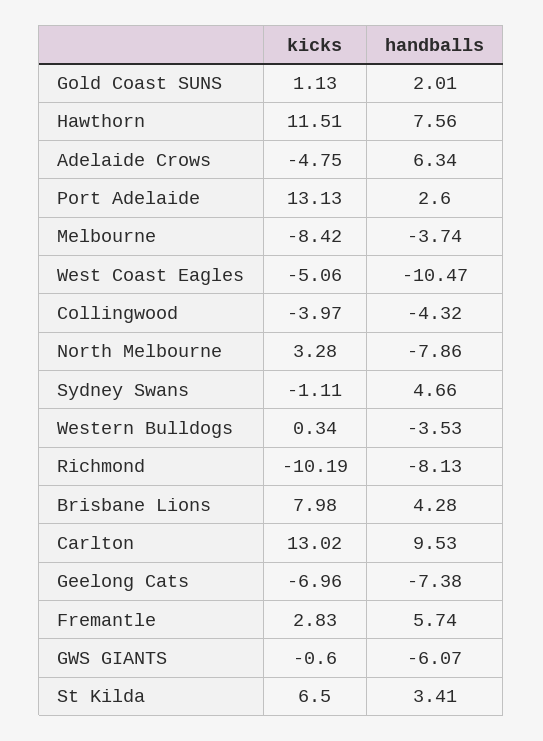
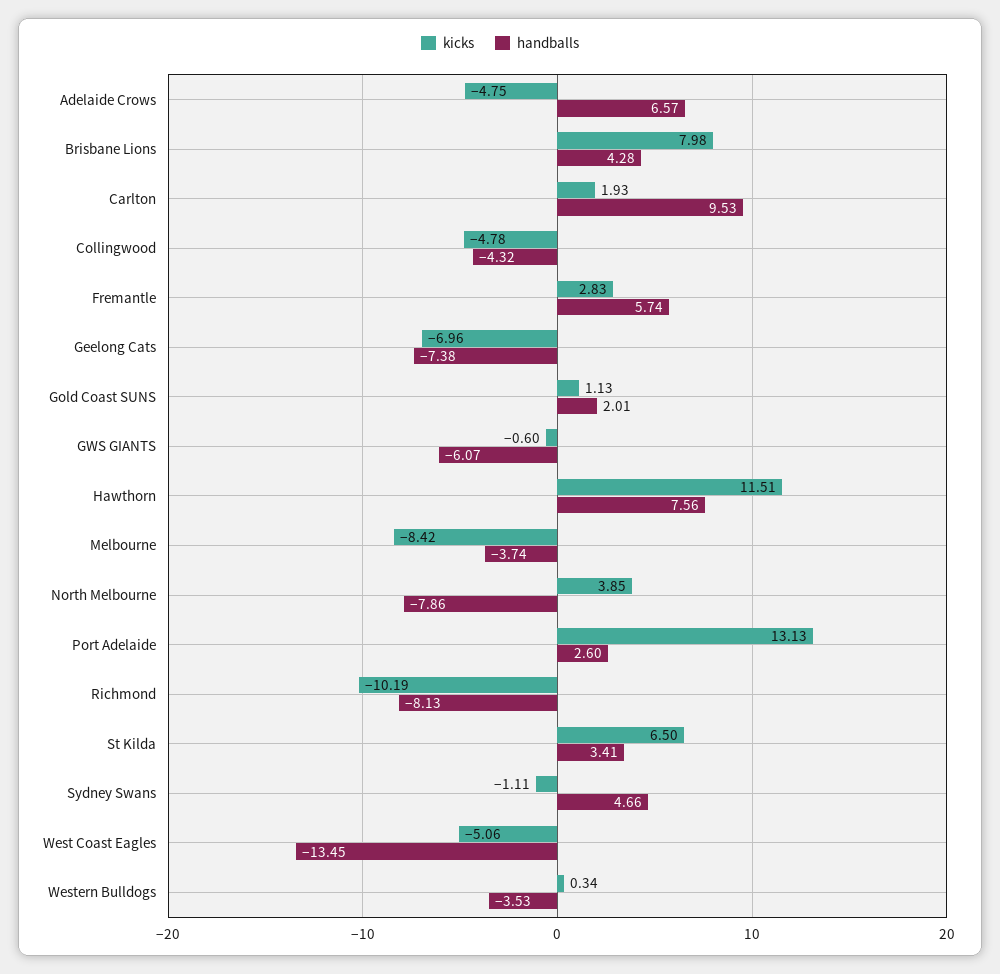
  {
    "kicks": {
      "Gold Coast SUNS": 1.13,
      "Hawthorn": 11.51,
      "Adelaide Crows": -4.75,
      "Port Adelaide": 13.13,
      "Melbourne": -8.42,
      "West Coast Eagles": -5.06,
-     "Collingwood": -3.97,
+     "Collingwood": -4.78,
-     "North Melbourne": 3.28,
+     "North Melbourne": 3.85,
      "Sydney Swans": -1.11,
      "Western Bulldogs": 0.34,
      "Richmond": -10.19,
      "Brisbane Lions": 7.98,
-     "Carlton": 13.02,
+     "Carlton": 1.93,
      "Geelong Cats": -6.96,
      "Fremantle": 2.83,
      "GWS GIANTS": -0.6,
      "St Kilda": 6.5
    },
    "handballs": {
      "Gold Coast SUNS": 2.01,
      "Hawthorn": 7.56,
-     "Adelaide Crows": 6.34,
+     "Adelaide Crows": 6.57,
      "Port Adelaide": 2.6,
      "Melbourne": -3.74,
-     "West Coast Eagles": -10.47,
+     "West Coast Eagles": -13.45,
      "Collingwood": -4.32,
      "North Melbourne": -7.86,
      "Sydney Swans": 4.66,
      "Western Bulldogs": -3.53,
      "Richmond": -8.13,
      "Brisbane Lions": 4.28,
      "Carlton": 9.53,
      "Geelong Cats": -7.38,
      "Fremantle": 5.74,
      "GWS GIANTS": -6.07,
      "St Kilda": 3.41
    }
  }

